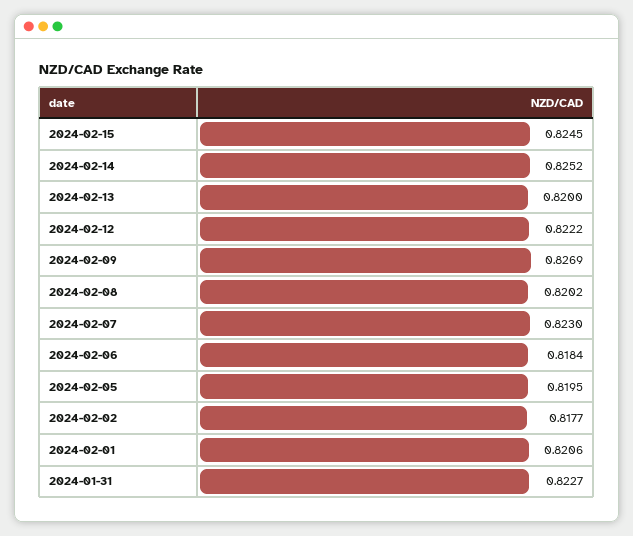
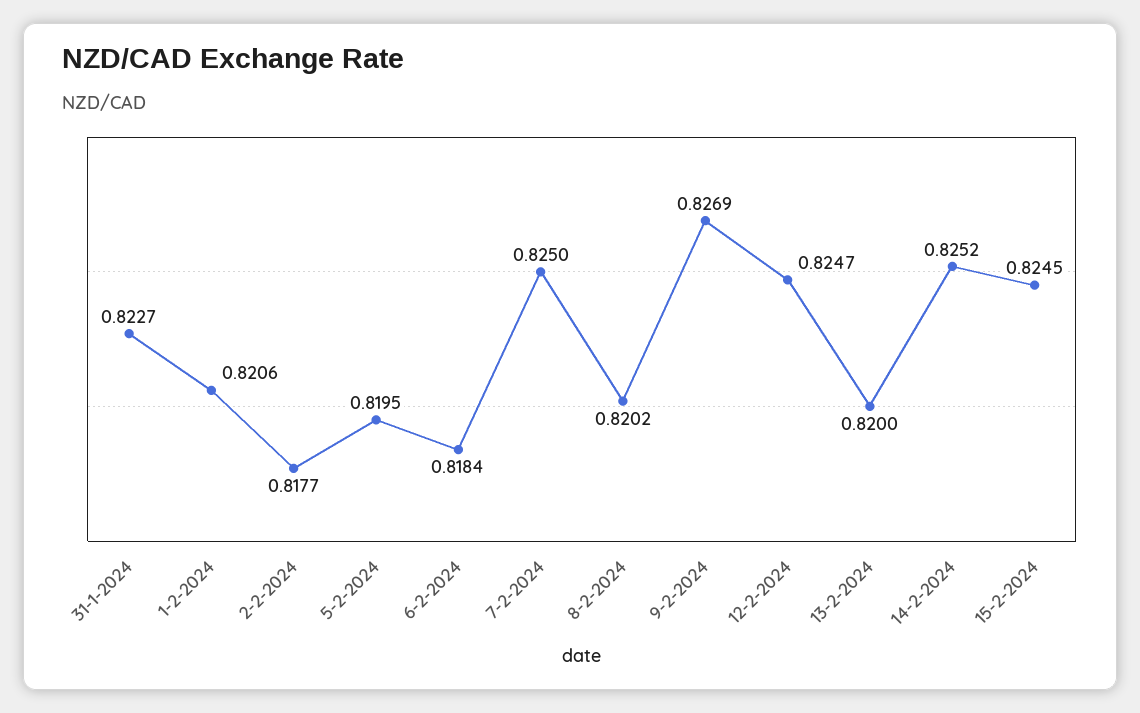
  {
    "2024-02-15": 0.8245,
    "2024-02-14": 0.8252,
    "2024-02-13": 0.82,
-   "2024-02-12": 0.8222,
+   "2024-02-12": 0.8247,
    "2024-02-09": 0.8269,
    "2024-02-08": 0.8202,
-   "2024-02-07": 0.823,
+   "2024-02-07": 0.825,
    "2024-02-06": 0.8184,
    "2024-02-05": 0.8195,
    "2024-02-02": 0.8177,
    "2024-02-01": 0.8206,
    "2024-01-31": 0.8227
  }

